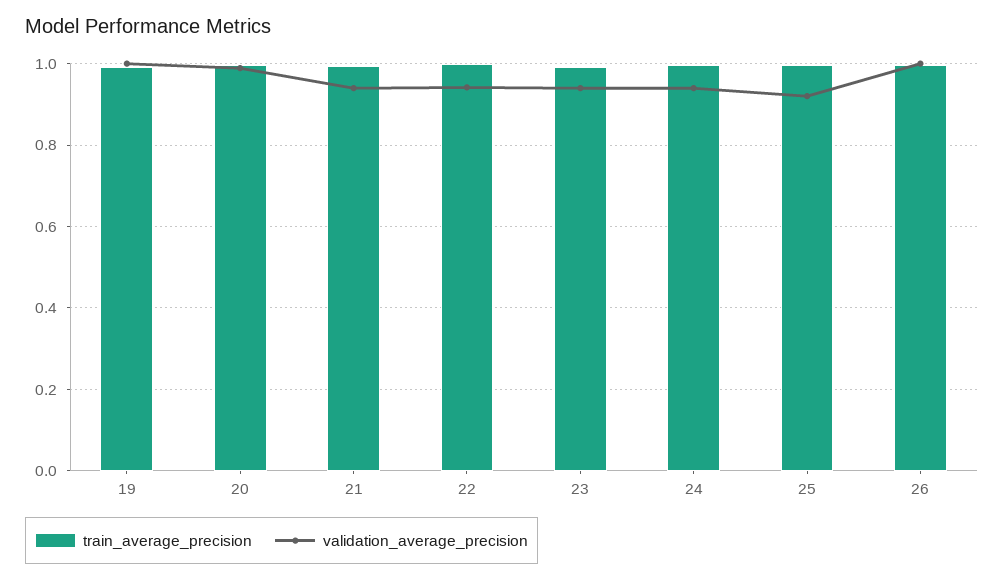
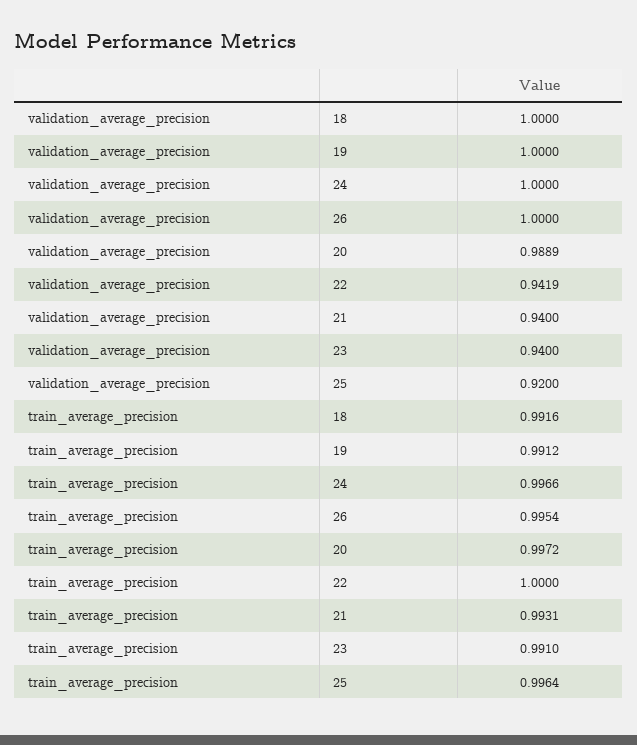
  {
    "train_average_precision": {
      "19": 0.9912,
      "20": 0.9972,
      "21": 0.9931,
      "22": 1,
      "23": 0.991,
      "24": 0.9966,
      "25": 0.9964,
-     "26": 0.9954
+     "26": 0.9954,
+     "18": 0.9916
    },
    "validation_average_precision": {
      "19": 1,
      "20": 0.9889,
      "21": 0.94,
      "22": 0.9419,
      "23": 0.94,
-     "24": 0.94,
+     "24": 1,
      "25": 0.92,
-     "26": 1
+     "26": 1,
+     "18": 1
    }
  }

